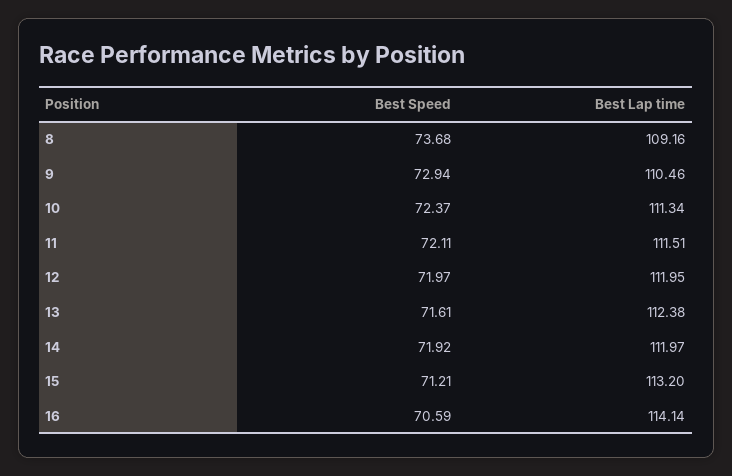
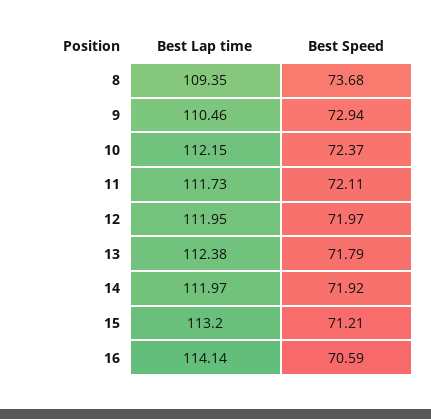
  {
    "Best Speed": {
      "8": 73.68,
      "9": 72.94,
      "10": 72.37,
      "11": 72.11,
      "12": 71.97,
-     "13": 71.61,
+     "13": 71.79,
      "14": 71.92,
      "15": 71.21,
      "16": 70.59
    },
    "Best Lap time": {
-     "8": 109.16,
+     "8": 109.35,
      "9": 110.46,
-     "10": 111.34,
+     "10": 112.15,
-     "11": 111.51,
+     "11": 111.73,
      "12": 111.95,
      "13": 112.38,
      "14": 111.97,
      "15": 113.2,
      "16": 114.14
    }
  }

